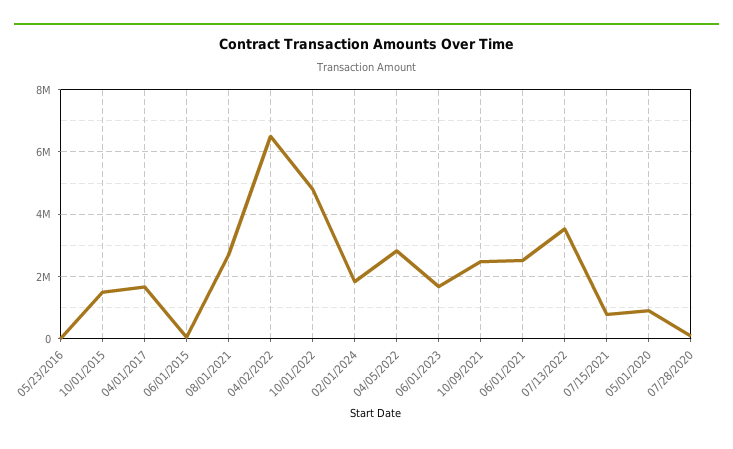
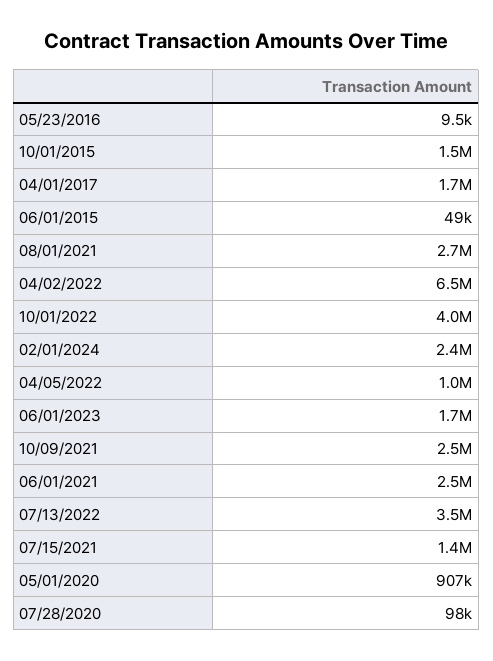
  {
    "05/23/2016": 9500,
    "10/01/2015": 1500000,
    "04/01/2017": 1700000,
    "06/01/2015": 49000,
    "08/01/2021": 2700000,
    "04/02/2022": 6500000,
-   "10/01/2022": 4800000,
+   "10/01/2022": 4000000,
-   "02/01/2024": 1800000,
+   "02/01/2024": 2400000,
-   "04/05/2022": 2800000,
+   "04/05/2022": 1000000,
    "06/01/2023": 1700000,
    "10/09/2021": 2500000,
    "06/01/2021": 2500000,
    "07/13/2022": 3500000,
-   "07/15/2021": 800000,
+   "07/15/2021": 1400000,
    "05/01/2020": 907000,
    "07/28/2020": 98000
  }

